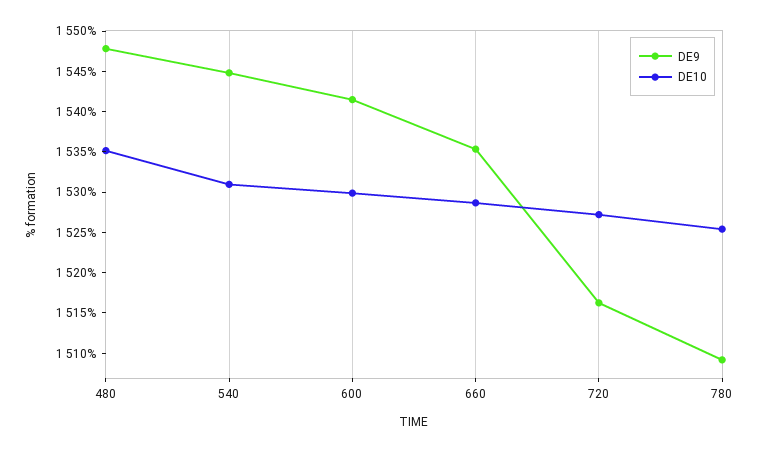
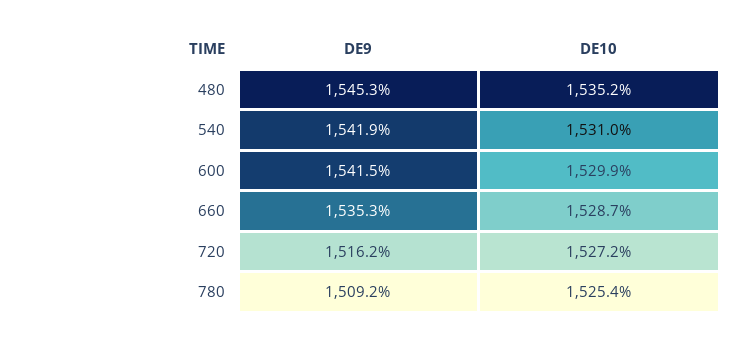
  {
    "DE9": {
-     "480": 1548,
+     "480": 1545.3,
-     "540": 1545,
+     "540": 1541.9,
      "600": 1541.5,
      "660": 1535.3,
      "720": 1516.2,
      "780": 1509.2
    },
    "DE10": {
      "480": 1535.2,
      "540": 1531,
      "600": 1529.9,
      "660": 1528.7,
      "720": 1527.2,
      "780": 1525.4
    }
  }

